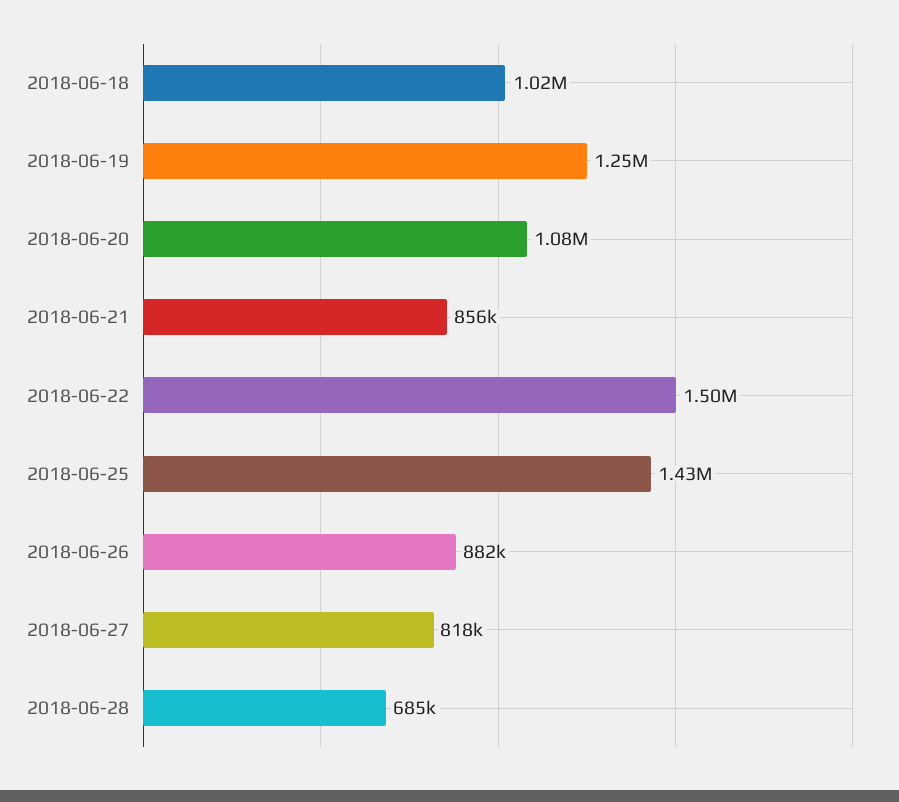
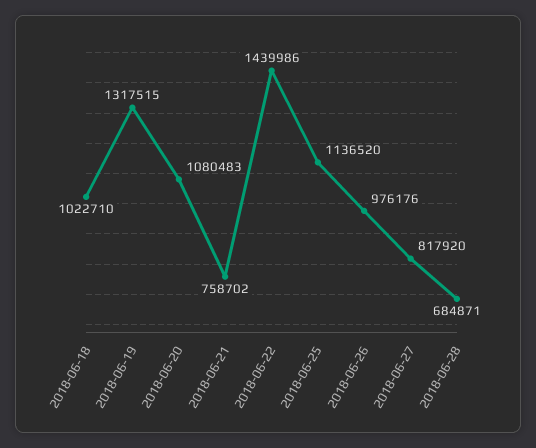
  {
    "2018-06-18": 1022710,
-   "2018-06-19": 1250000,
+   "2018-06-19": 1317515,
    "2018-06-20": 1080483,
-   "2018-06-21": 856000,
+   "2018-06-21": 758702,
-   "2018-06-22": 1500000,
+   "2018-06-22": 1439986,
-   "2018-06-25": 1430000,
+   "2018-06-25": 1136520,
-   "2018-06-26": 882000,
+   "2018-06-26": 976176,
    "2018-06-27": 817920,
    "2018-06-28": 684871
  }

